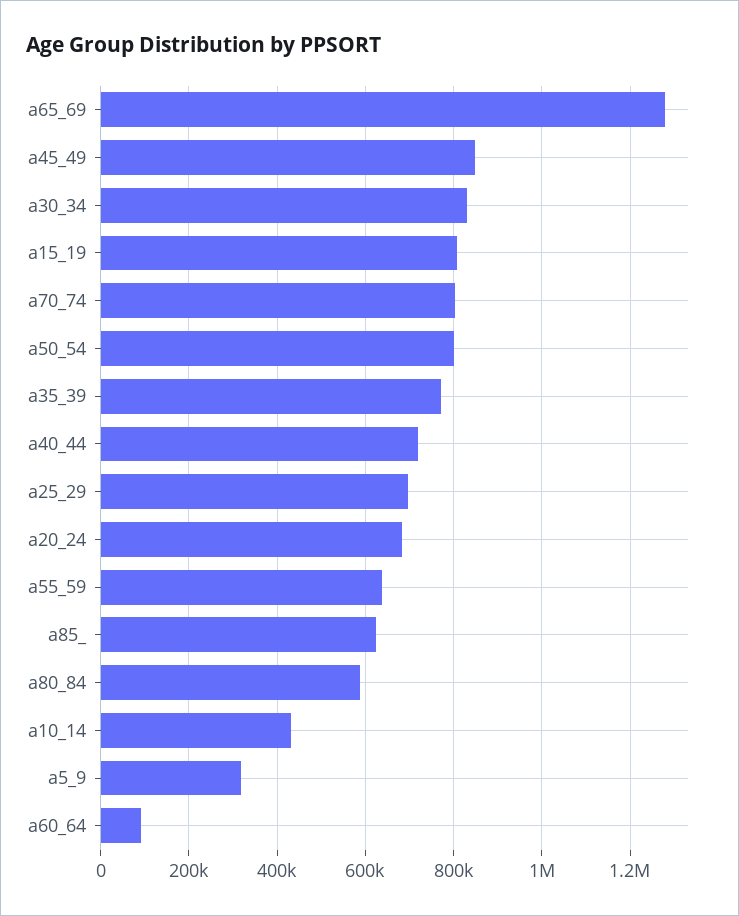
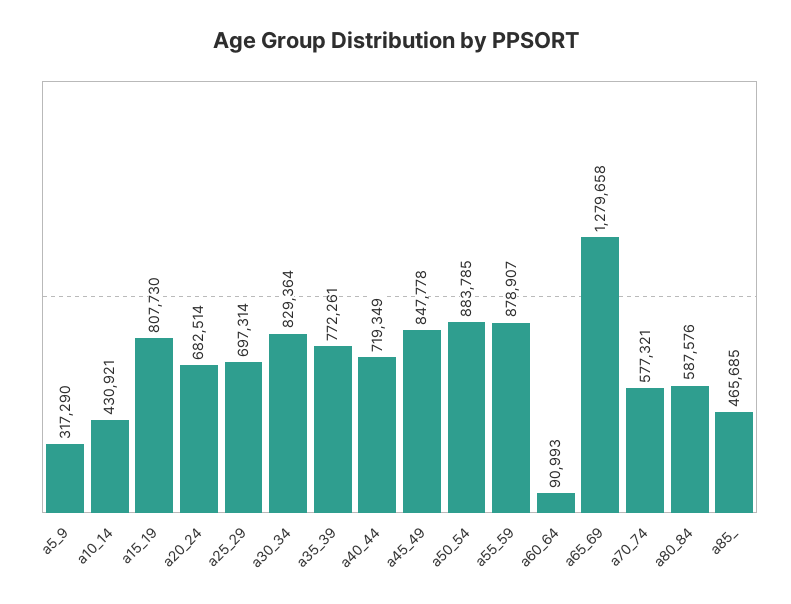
  {
    "a65_69": 1279658,
    "a45_49": 847778,
    "a30_34": 829364,
    "a15_19": 807730,
-   "a70_74": 800000,
+   "a70_74": 577321,
-   "a50_54": 800000,
+   "a50_54": 883785,
    "a35_39": 772261,
    "a40_44": 719349,
    "a25_29": 697314,
    "a20_24": 682514,
-   "a55_59": 640000,
+   "a55_59": 878907,
-   "a85_": 620000,
+   "a85_": 465685,
    "a80_84": 587576,
    "a10_14": 430921,
    "a5_9": 317290,
    "a60_64": 90993
  }

